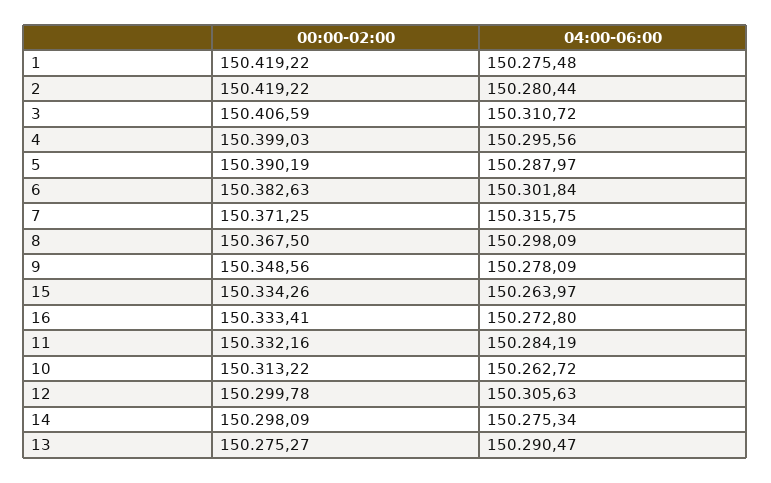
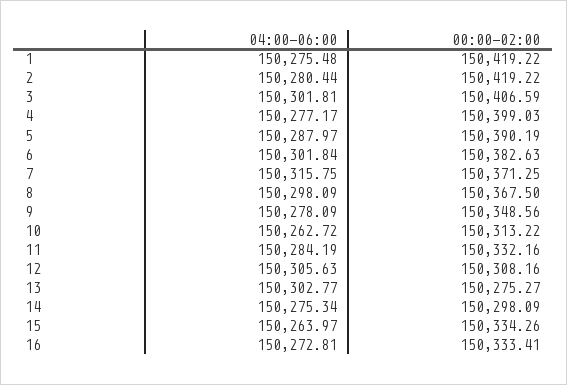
  {
    "00:00-02:00": {
      "1": 150419.22,
      "2": 150419.22,
      "3": 150406.59,
      "4": 150399.03,
      "5": 150390.19,
      "6": 150382.63,
      "7": 150371.25,
      "8": 150367.5,
      "9": 150348.56,
      "15": 150334.26,
      "16": 150333.41,
      "11": 150332.16,
      "10": 150313.22,
-     "12": 150299.78,
+     "12": 150308.16,
      "14": 150298.09,
      "13": 150275.27
    },
    "04:00-06:00": {
      "1": 150275.48,
      "2": 150280.44,
-     "3": 150310.72,
+     "3": 150301.81,
-     "4": 150295.56,
+     "4": 150277.17,
      "5": 150287.97,
      "6": 150301.84,
      "7": 150315.75,
      "8": 150298.09,
      "9": 150278.09,
      "15": 150263.97,
-     "16": 150272.8,
+     "16": 150272.81,
      "11": 150284.19,
      "10": 150262.72,
      "12": 150305.63,
      "14": 150275.34,
-     "13": 150290.47
+     "13": 150302.77
    }
  }

